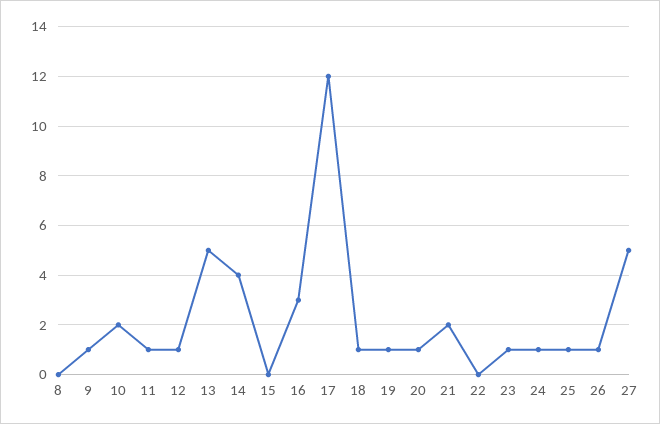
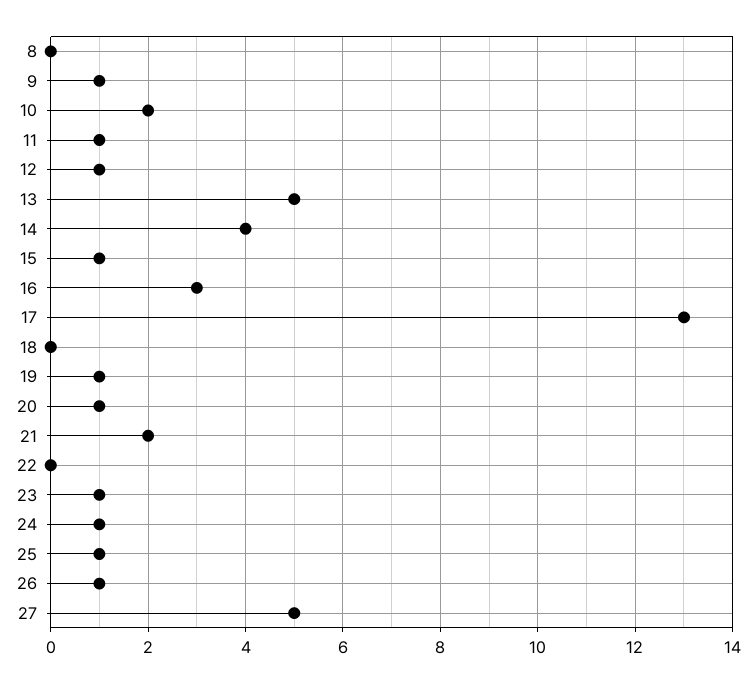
  {
    "8": 0,
    "9": 1,
    "10": 2,
    "11": 1,
    "12": 1,
    "13": 5,
    "14": 4,
-   "15": 0,
+   "15": 1,
    "16": 3,
-   "17": 12,
+   "17": 13,
-   "18": 1,
+   "18": 0,
    "19": 1,
    "20": 1,
    "21": 2,
    "22": 0,
    "23": 1,
    "24": 1,
    "25": 1,
    "26": 1,
    "27": 5
  }

